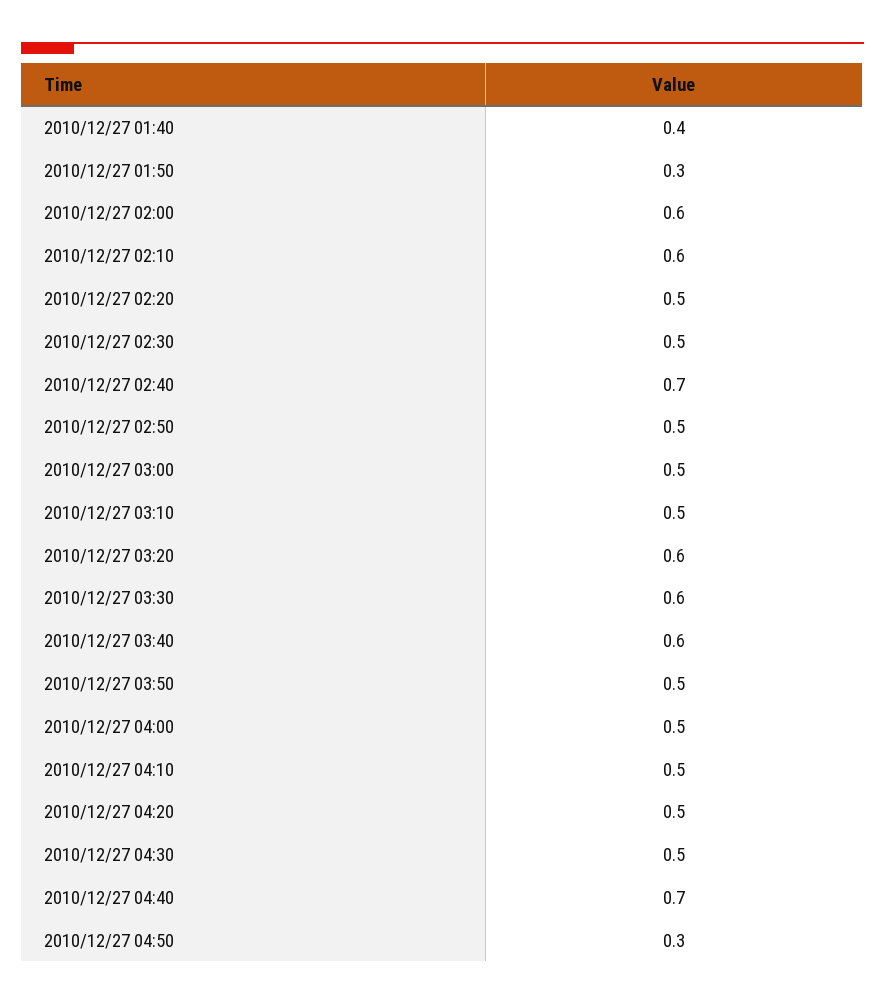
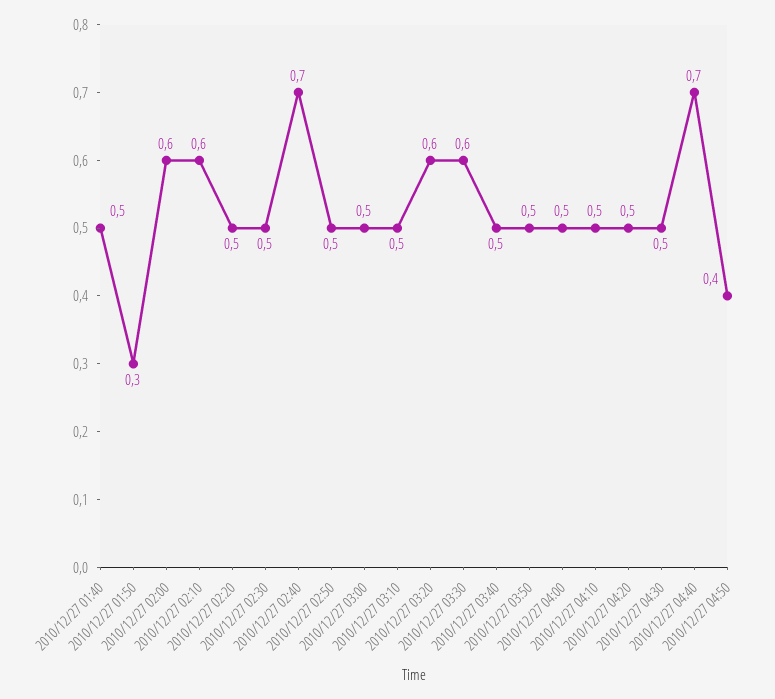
  {
-   "2010/12/27 01:40": 0.4,
+   "2010/12/27 01:40": 0.5,
    "2010/12/27 01:50": 0.3,
    "2010/12/27 02:00": 0.6,
    "2010/12/27 02:10": 0.6,
    "2010/12/27 02:20": 0.5,
    "2010/12/27 02:30": 0.5,
    "2010/12/27 02:40": 0.7,
    "2010/12/27 02:50": 0.5,
    "2010/12/27 03:00": 0.5,
    "2010/12/27 03:10": 0.5,
    "2010/12/27 03:20": 0.6,
    "2010/12/27 03:30": 0.6,
-   "2010/12/27 03:40": 0.6,
+   "2010/12/27 03:40": 0.5,
    "2010/12/27 03:50": 0.5,
    "2010/12/27 04:00": 0.5,
    "2010/12/27 04:10": 0.5,
    "2010/12/27 04:20": 0.5,
    "2010/12/27 04:30": 0.5,
    "2010/12/27 04:40": 0.7,
-   "2010/12/27 04:50": 0.3
+   "2010/12/27 04:50": 0.4
  }

